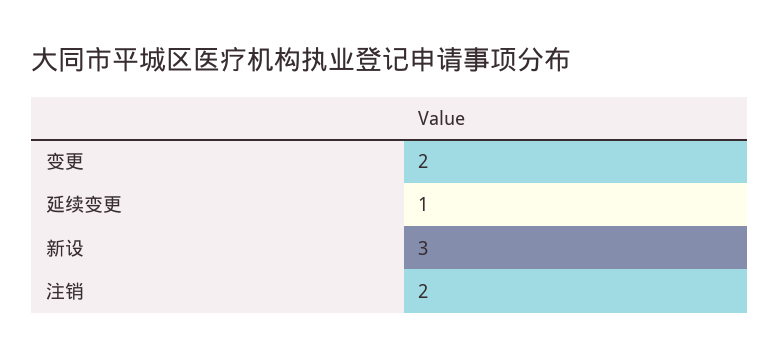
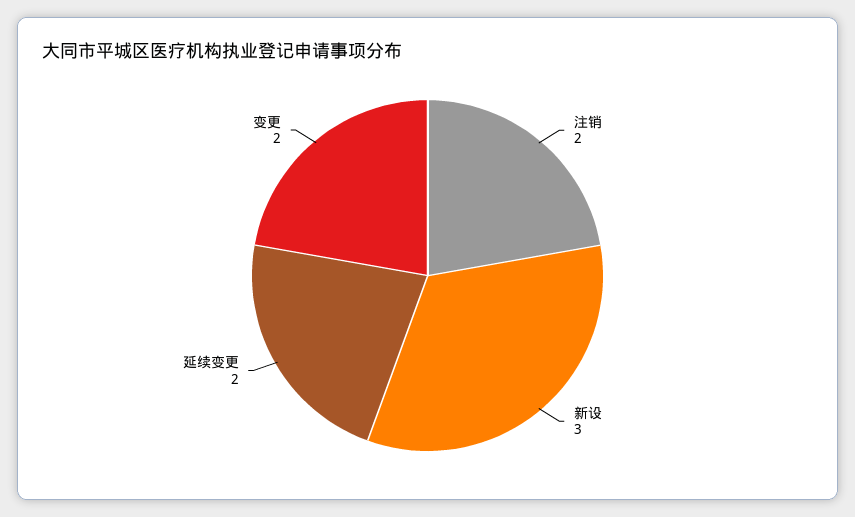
  {
    "变更": 2,
-   "延续变更": 1,
+   "延续变更": 2,
    "新设": 3,
    "注销": 2
  }

